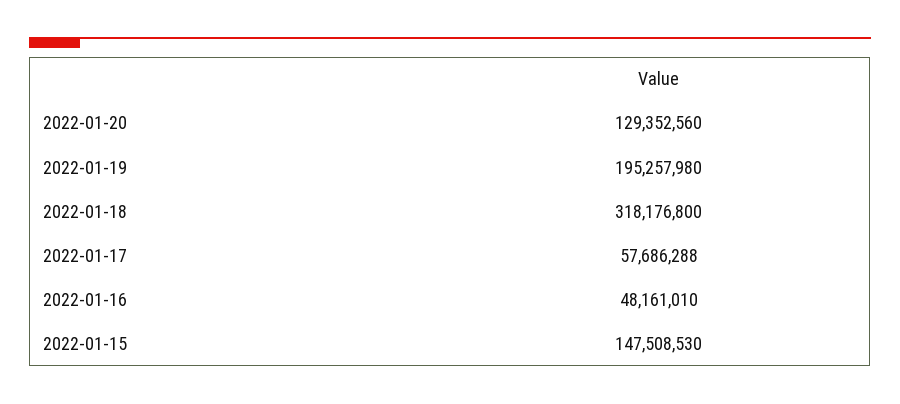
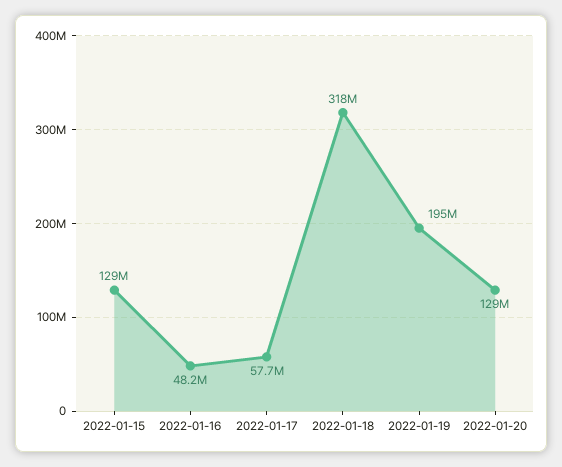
  {
    "2022-01-20": 129352560,
    "2022-01-19": 195257980,
    "2022-01-18": 318176800,
    "2022-01-17": 57686288,
    "2022-01-16": 48161010,
-   "2022-01-15": 147508530
+   "2022-01-15": 129000000
  }

